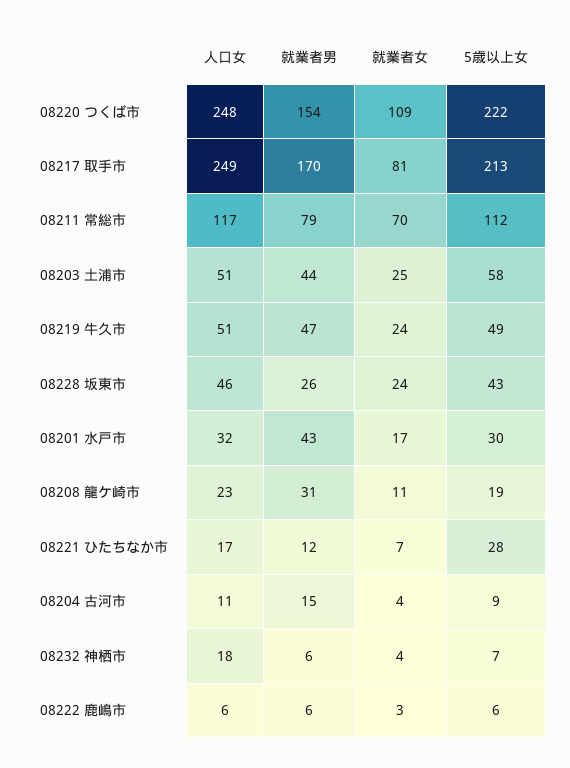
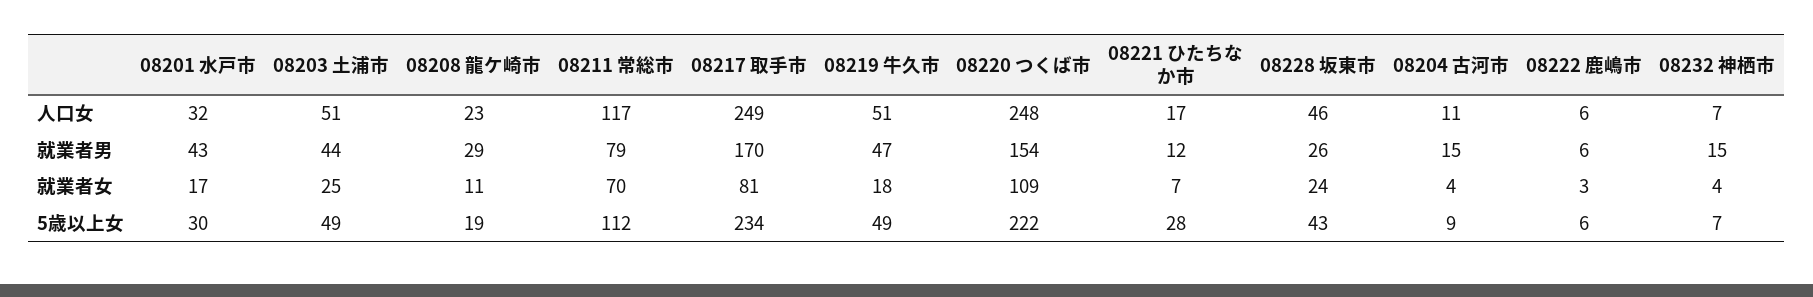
  {
    "人口女": {
      "08220 つくば市": 248,
      "08217 取手市": 249,
      "08211 常総市": 117,
      "08203 土浦市": 51,
      "08219 牛久市": 51,
      "08228 坂東市": 46,
      "08201 水戸市": 32,
      "08208 龍ケ崎市": 23,
      "08221 ひたちなか市": 17,
      "08204 古河市": 11,
-     "08232 神栖市": 18,
+     "08232 神栖市": 7,
      "08222 鹿嶋市": 6
    },
    "就業者男": {
      "08220 つくば市": 154,
      "08217 取手市": 170,
      "08211 常総市": 79,
      "08203 土浦市": 44,
      "08219 牛久市": 47,
      "08228 坂東市": 26,
      "08201 水戸市": 43,
-     "08208 龍ケ崎市": 31,
+     "08208 龍ケ崎市": 29,
      "08221 ひたちなか市": 12,
      "08204 古河市": 15,
-     "08232 神栖市": 6,
+     "08232 神栖市": 15,
      "08222 鹿嶋市": 6
    },
    "就業者女": {
      "08220 つくば市": 109,
      "08217 取手市": 81,
      "08211 常総市": 70,
      "08203 土浦市": 25,
-     "08219 牛久市": 24,
+     "08219 牛久市": 18,
      "08228 坂東市": 24,
      "08201 水戸市": 17,
      "08208 龍ケ崎市": 11,
      "08221 ひたちなか市": 7,
      "08204 古河市": 4,
      "08232 神栖市": 4,
      "08222 鹿嶋市": 3
    },
    "5歳以上女": {
      "08220 つくば市": 222,
-     "08217 取手市": 213,
+     "08217 取手市": 234,
      "08211 常総市": 112,
-     "08203 土浦市": 58,
+     "08203 土浦市": 49,
      "08219 牛久市": 49,
      "08228 坂東市": 43,
      "08201 水戸市": 30,
      "08208 龍ケ崎市": 19,
      "08221 ひたちなか市": 28,
      "08204 古河市": 9,
      "08232 神栖市": 7,
      "08222 鹿嶋市": 6
    }
  }

